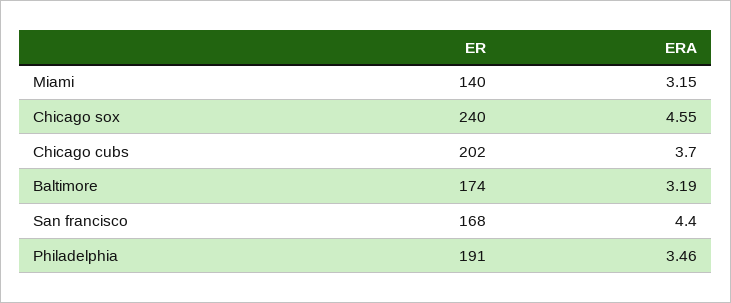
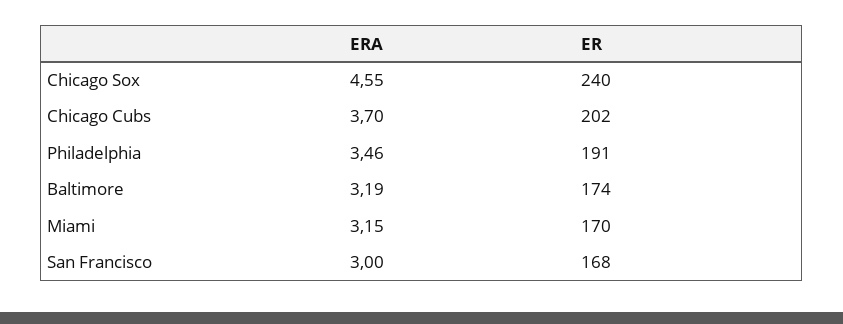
  {
    "ER": {
-     "Miami": 140,
+     "Miami": 170,
      "Chicago sox": 240,
      "Chicago cubs": 202,
      "Baltimore": 174,
      "San francisco": 168,
      "Philadelphia": 191
    },
    "ERA": {
      "Miami": 3.15,
      "Chicago sox": 4.55,
      "Chicago cubs": 3.7,
      "Baltimore": 3.19,
-     "San francisco": 4.4,
+     "San francisco": 3,
      "Philadelphia": 3.46
    }
  }

